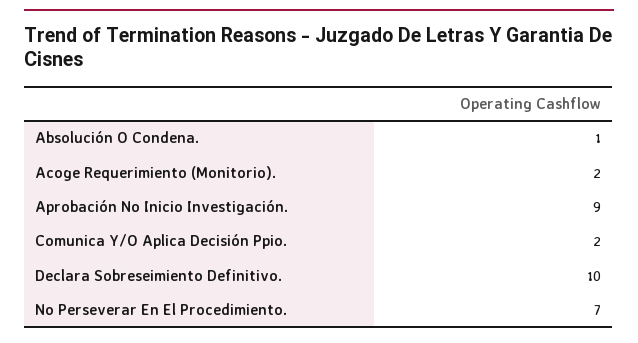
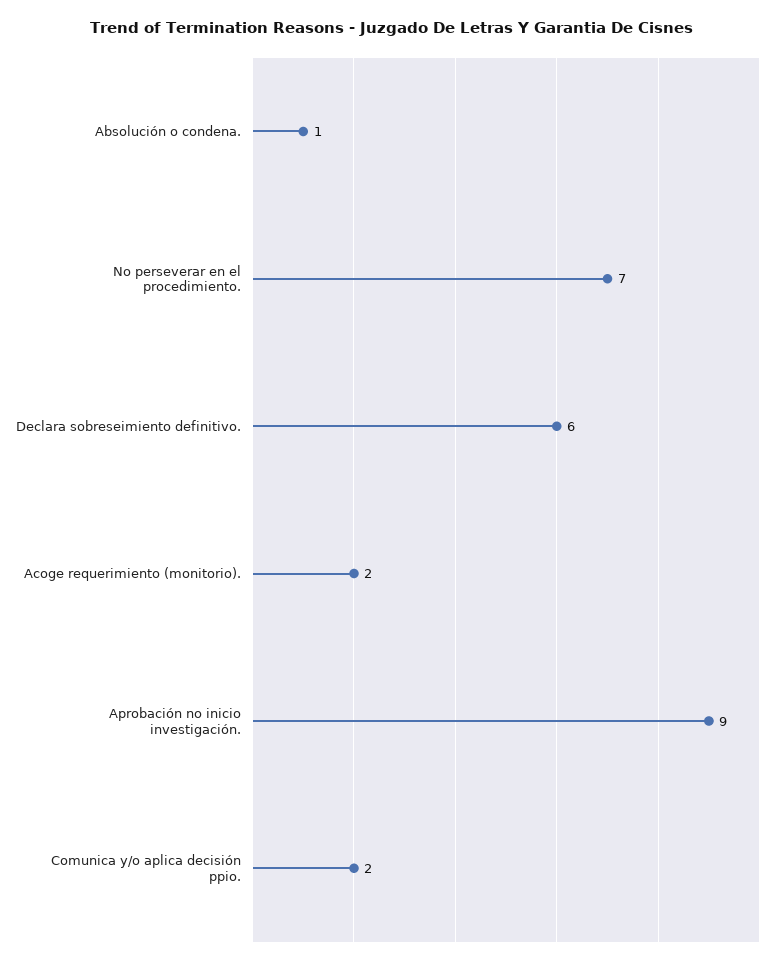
  {
    "Absolución O Condena.": 1,
    "Acoge Requerimiento (Monitorio).": 2,
    "Aprobación No Inicio Investigación.": 9,
    "Comunica Y/O Aplica Decisión Ppio.": 2,
-   "Declara Sobreseimiento Definitivo.": 10,
+   "Declara Sobreseimiento Definitivo.": 6,
    "No Perseverar En El Procedimiento.": 7
  }

